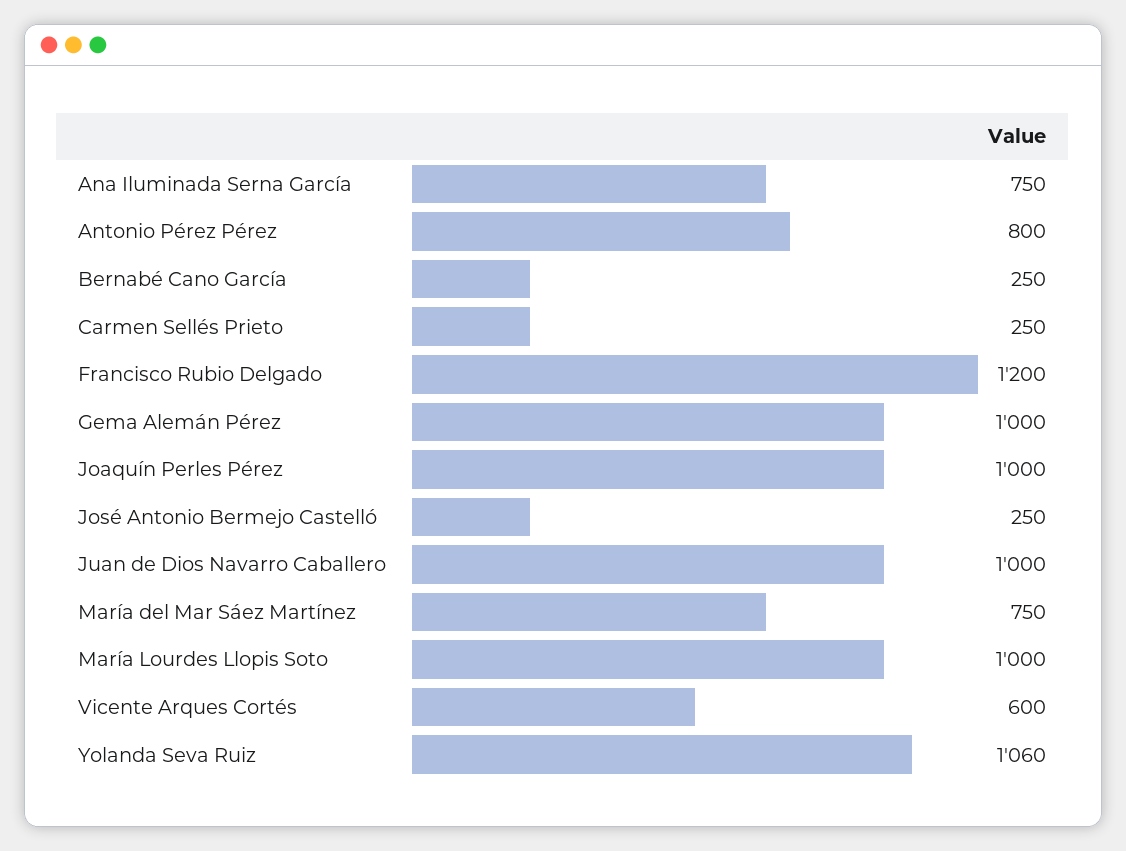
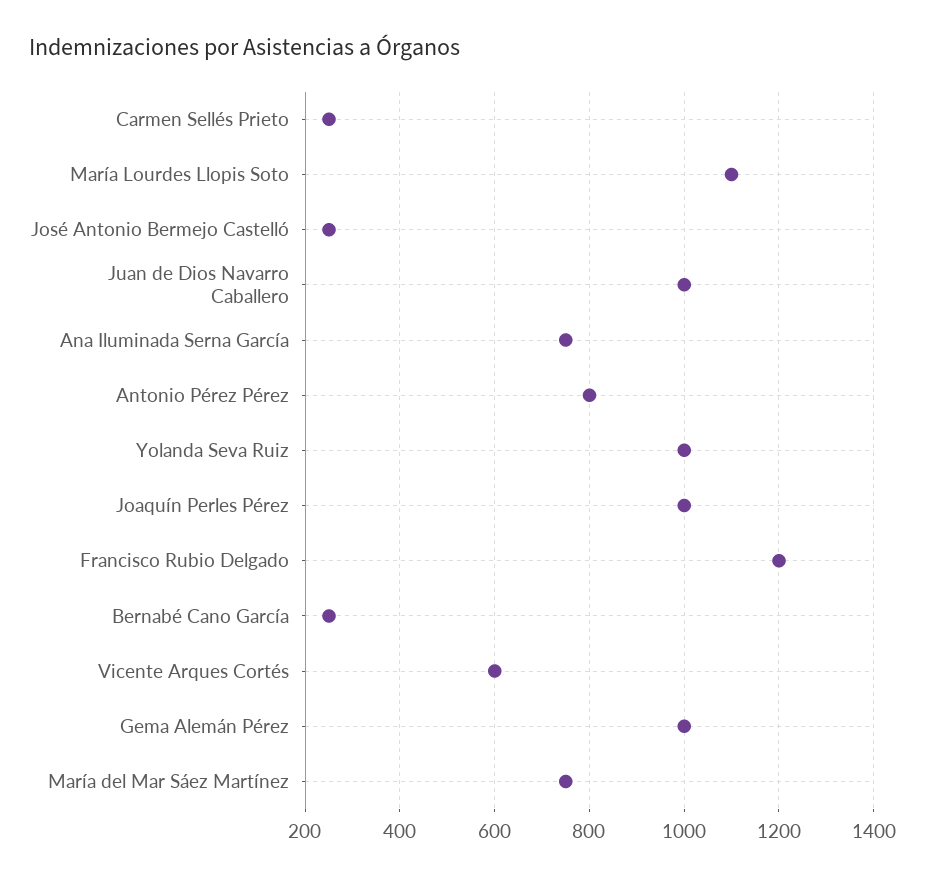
  {
    "Ana Iluminada Serna García": 750,
    "Antonio Pérez Pérez": 800,
    "Bernabé Cano García": 250,
    "Carmen Sellés Prieto": 250,
    "Francisco Rubio Delgado": 1200,
    "Gema Alemán Pérez": 1000,
    "Joaquín Perles Pérez": 1000,
    "José Antonio Bermejo Castelló": 250,
    "Juan de Dios Navarro Caballero": 1000,
    "María del Mar Sáez Martínez": 750,
-   "María Lourdes Llopis Soto": 1000,
+   "María Lourdes Llopis Soto": 1100,
    "Vicente Arques Cortés": 600,
-   "Yolanda Seva Ruiz": 1060
+   "Yolanda Seva Ruiz": 1000
  }

